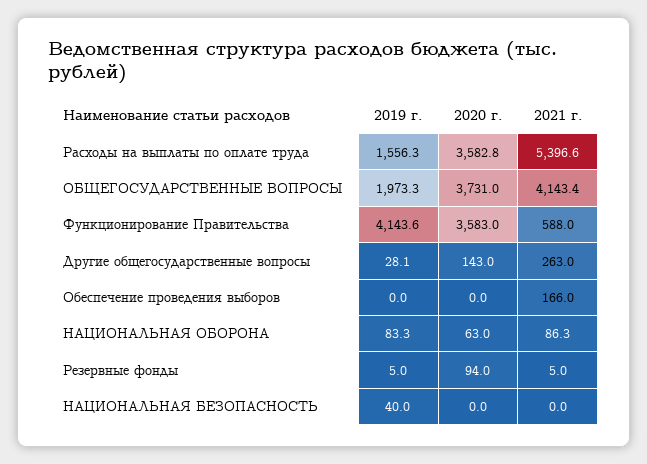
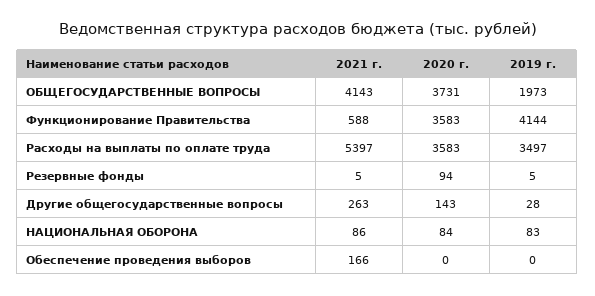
  {
    "2019 г.": {
-     "Расходы на выплаты по оплате труда": 1556.3,
+     "Расходы на выплаты по оплате труда": 3497,
      "ОБЩЕГОСУДАРСТВЕННЫЕ ВОПРОСЫ": 1973.3,
      "Функционирование Правительства": 4143.6,
      "Другие общегосударственные вопросы": 28.1,
      "Обеспечение проведения выборов": 0,
      "НАЦИОНАЛЬНАЯ ОБОРОНА": 83.3,
-     "Резервные фонды": 5,
+     "Резервные фонды": 5
-     "НАЦИОНАЛЬНАЯ БЕЗОПАСНОСТЬ": 40
    },
    "2020 г.": {
      "Расходы на выплаты по оплате труда": 3582.8,
      "ОБЩЕГОСУДАРСТВЕННЫЕ ВОПРОСЫ": 3731,
      "Функционирование Правительства": 3583,
      "Другие общегосударственные вопросы": 143,
      "Обеспечение проведения выборов": 0,
-     "НАЦИОНАЛЬНАЯ ОБОРОНА": 63,
+     "НАЦИОНАЛЬНАЯ ОБОРОНА": 84,
-     "Резервные фонды": 94,
+     "Резервные фонды": 94
-     "НАЦИОНАЛЬНАЯ БЕЗОПАСНОСТЬ": 0
    },
    "2021 г.": {
      "Расходы на выплаты по оплате труда": 5396.6,
      "ОБЩЕГОСУДАРСТВЕННЫЕ ВОПРОСЫ": 4143.4,
      "Функционирование Правительства": 588,
      "Другие общегосударственные вопросы": 263,
      "Обеспечение проведения выборов": 166,
      "НАЦИОНАЛЬНАЯ ОБОРОНА": 86.3,
-     "Резервные фонды": 5,
+     "Резервные фонды": 5
-     "НАЦИОНАЛЬНАЯ БЕЗОПАСНОСТЬ": 0
    }
  }

